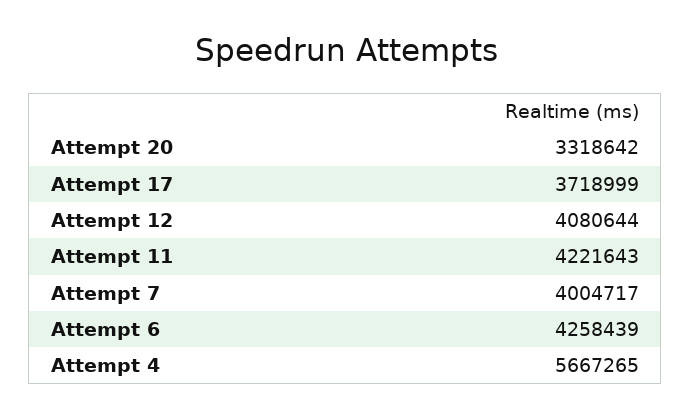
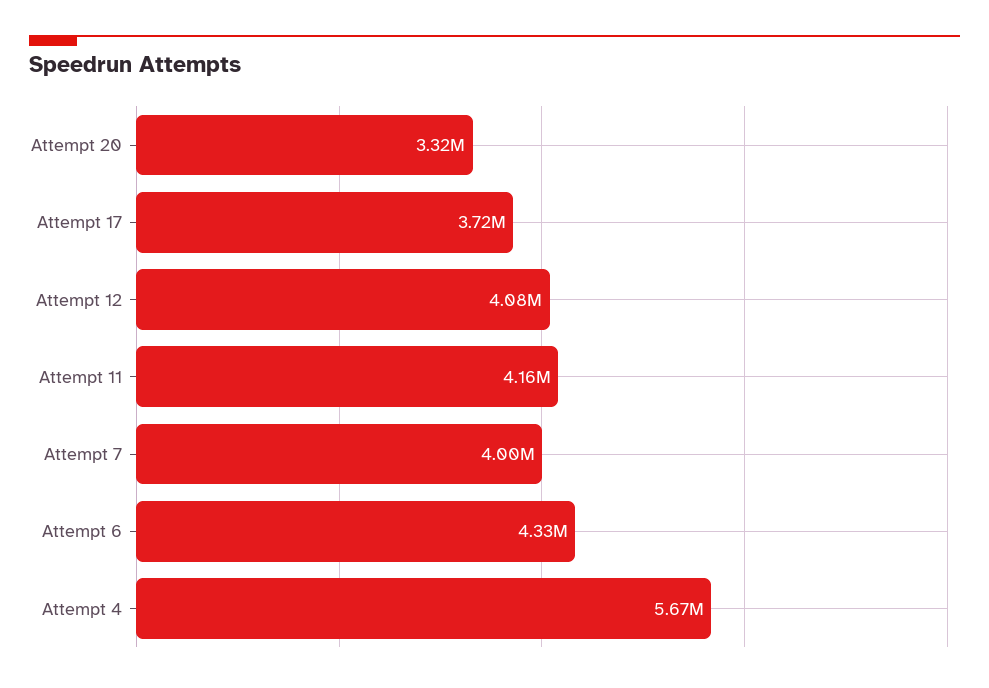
  {
    "Attempt 20": 3318642,
    "Attempt 17": 3718999,
    "Attempt 12": 4080644,
-   "Attempt 11": 4221643,
+   "Attempt 11": 4160000,
    "Attempt 7": 4004717,
-   "Attempt 6": 4258439,
+   "Attempt 6": 4330000,
    "Attempt 4": 5667265
  }

